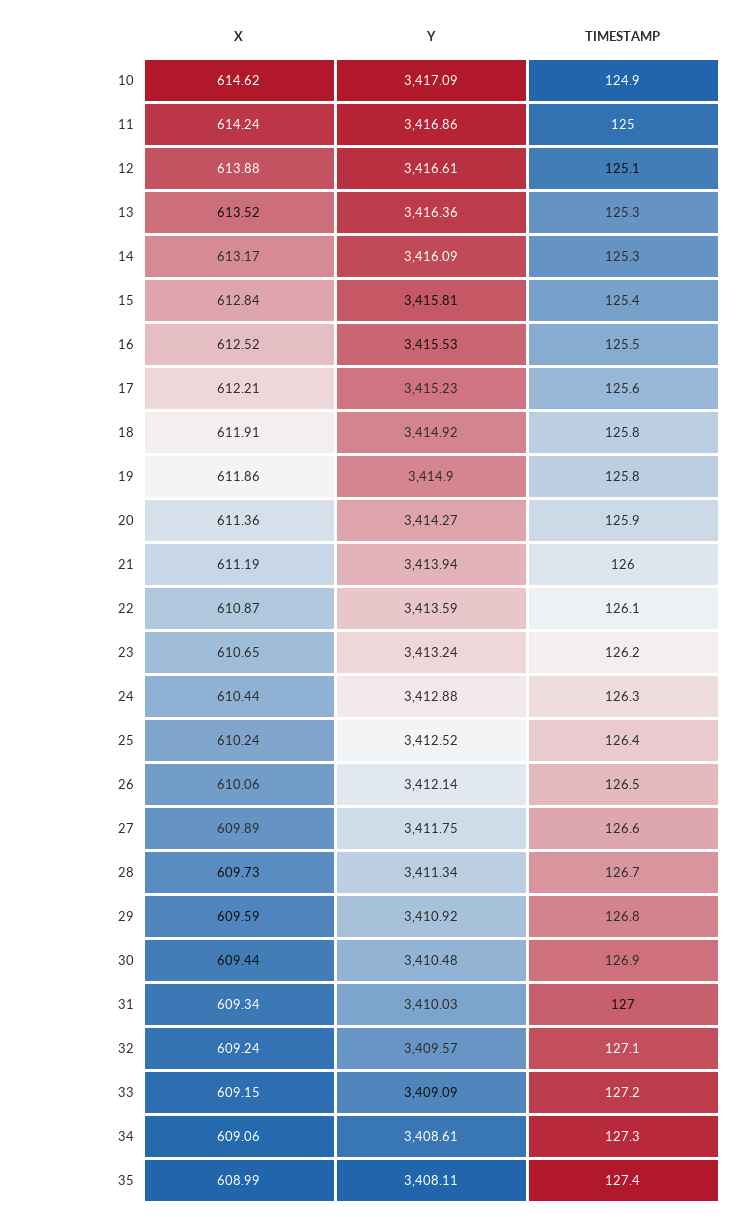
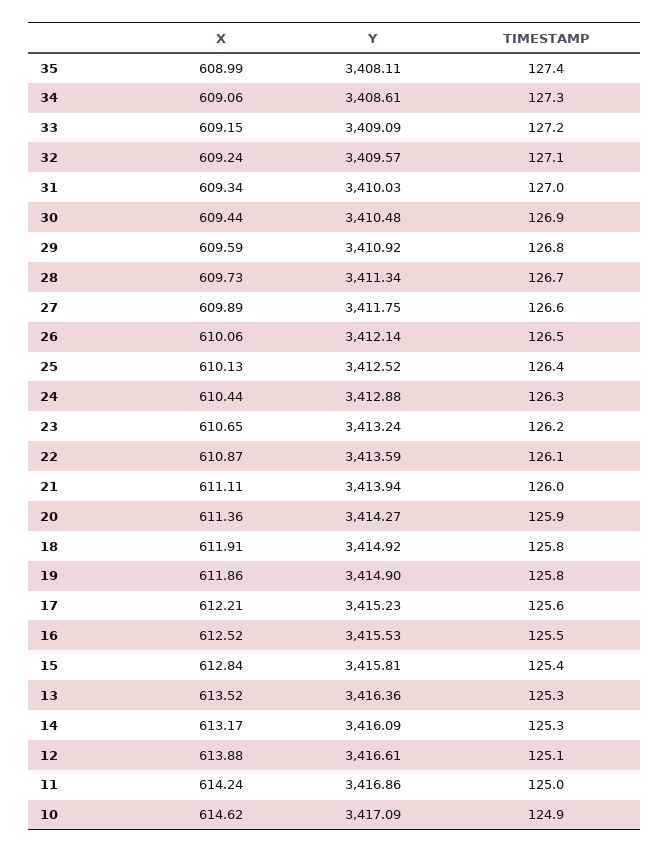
  {
    "X": {
      "10": 614.62,
      "11": 614.24,
      "12": 613.88,
      "13": 613.52,
      "14": 613.17,
      "15": 612.84,
      "16": 612.52,
      "17": 612.21,
      "18": 611.91,
      "19": 611.86,
      "20": 611.36,
-     "21": 611.19,
+     "21": 611.11,
      "22": 610.87,
      "23": 610.65,
      "24": 610.44,
-     "25": 610.24,
+     "25": 610.13,
      "26": 610.06,
      "27": 609.89,
      "28": 609.73,
      "29": 609.59,
      "30": 609.44,
      "31": 609.34,
      "32": 609.24,
      "33": 609.15,
      "34": 609.06,
      "35": 608.99
    },
    "Y": {
      "10": 3417.09,
      "11": 3416.86,
      "12": 3416.61,
      "13": 3416.36,
      "14": 3416.09,
      "15": 3415.81,
      "16": 3415.53,
      "17": 3415.23,
      "18": 3414.92,
      "19": 3414.9,
      "20": 3414.27,
      "21": 3413.94,
      "22": 3413.59,
      "23": 3413.24,
      "24": 3412.88,
      "25": 3412.52,
      "26": 3412.14,
      "27": 3411.75,
      "28": 3411.34,
      "29": 3410.92,
      "30": 3410.48,
      "31": 3410.03,
      "32": 3409.57,
      "33": 3409.09,
      "34": 3408.61,
      "35": 3408.11
    },
    "TIMESTAMP": {
      "10": 124.9,
      "11": 125,
      "12": 125.1,
      "13": 125.3,
      "14": 125.3,
      "15": 125.4,
      "16": 125.5,
      "17": 125.6,
      "18": 125.8,
      "19": 125.8,
      "20": 125.9,
      "21": 126,
      "22": 126.1,
      "23": 126.2,
      "24": 126.3,
      "25": 126.4,
      "26": 126.5,
      "27": 126.6,
      "28": 126.7,
      "29": 126.8,
      "30": 126.9,
      "31": 127,
      "32": 127.1,
      "33": 127.2,
      "34": 127.3,
      "35": 127.4
    }
  }

